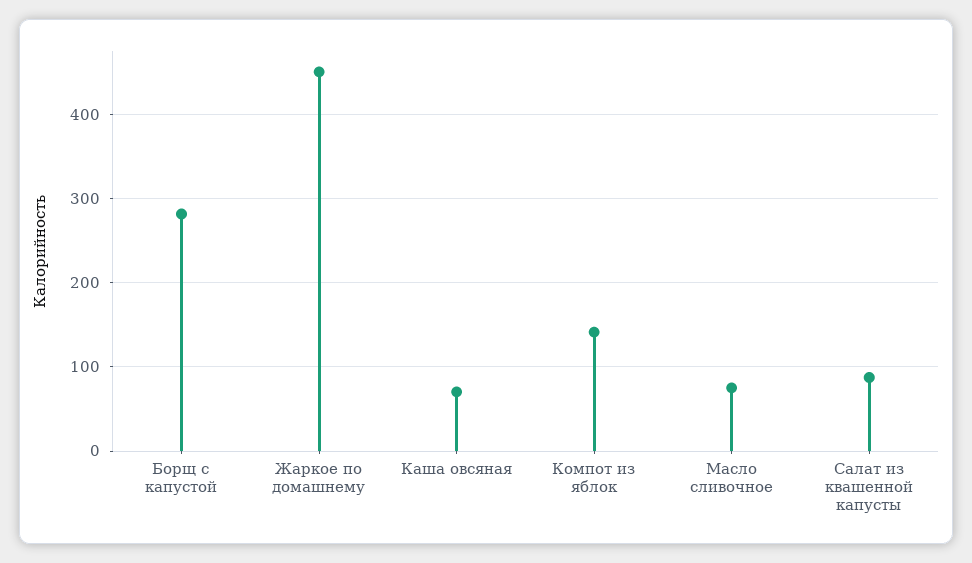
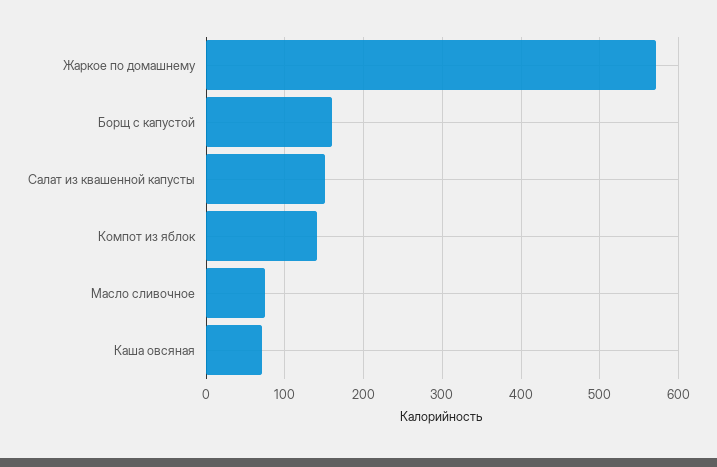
  {
-   "Борщ с капустой": 280,
+   "Борщ с капустой": 160,
-   "Жаркое по домашнему": 450,
+   "Жаркое по домашнему": 570,
    "Каша овсяная": 70,
    "Компот из яблок": 140,
    "Масло сливочное": 80,
-   "Салат из квашенной капусты": 90
+   "Салат из квашенной капусты": 150
  }

